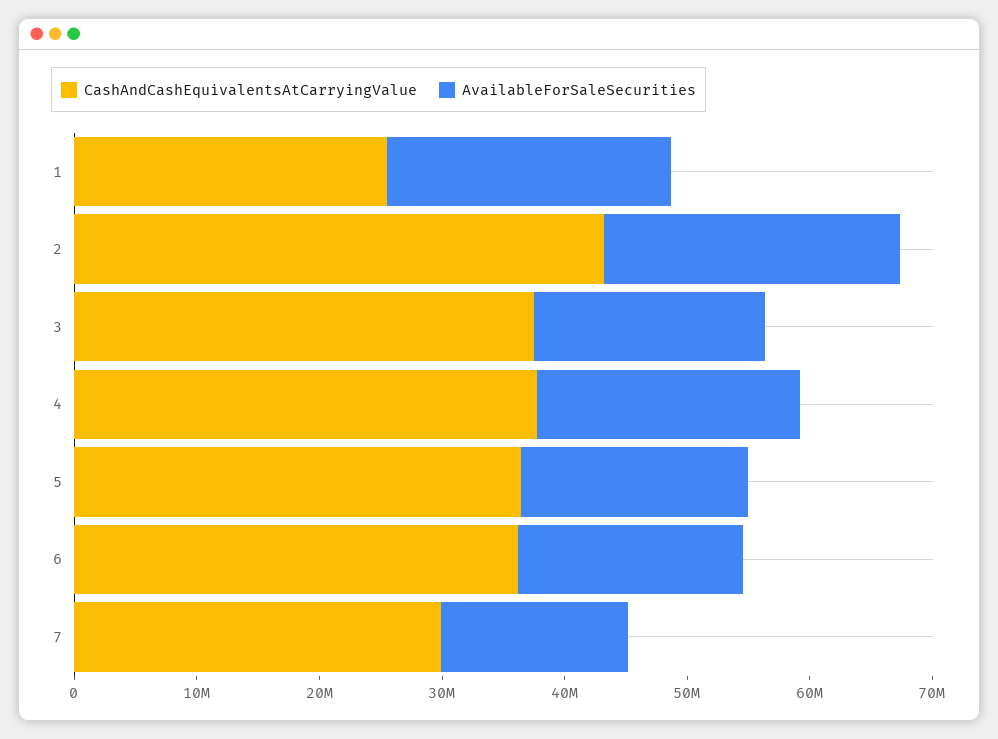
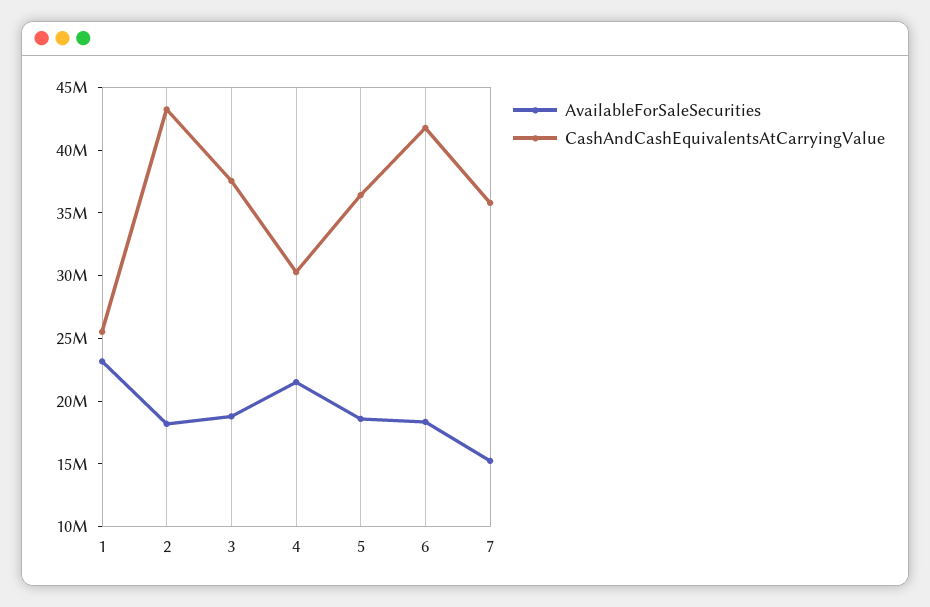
  {
    "CashAndCashEquivalentsAtCarryingValue": {
      "1": 26000000,
      "2": 43000000,
      "3": 38000000,
-     "4": 38000000,
+     "4": 30000000,
      "5": 36000000,
-     "6": 36000000,
+     "6": 42000000,
-     "7": 30000000
+     "7": 36000000
    },
    "AvailableForSaleSecurities": {
      "1": 23000000,
-     "2": 24000000,
+     "2": 18000000,
      "3": 19000000,
      "4": 22000000,
      "5": 19000000,
      "6": 18000000,
      "7": 15000000
    }
  }

